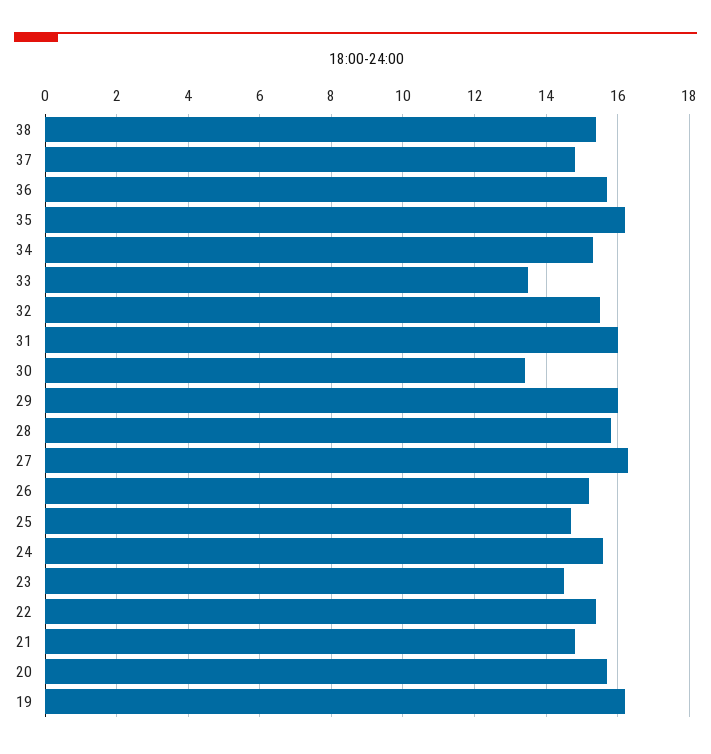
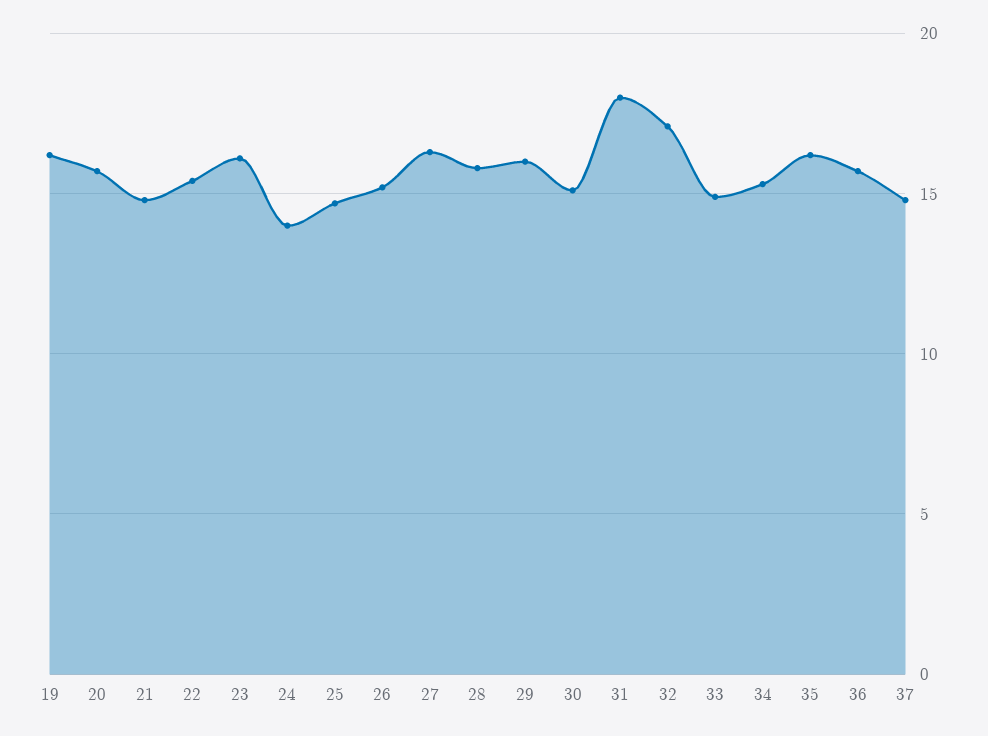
  {
-   "38": 15.5,
    "37": 15,
    "36": 15.5,
    "35": 16,
    "34": 15.5,
-   "33": 13.5,
+   "33": 15,
-   "32": 15.5,
+   "32": 17,
-   "31": 16,
+   "31": 18,
-   "30": 13.5,
+   "30": 15,
    "29": 16,
    "28": 16,
    "27": 16.5,
    "26": 15,
    "25": 14.5,
-   "24": 15.5,
+   "24": 14,
-   "23": 14.5,
+   "23": 16,
    "22": 15.5,
    "21": 15,
    "20": 15.5,
    "19": 16
  }

